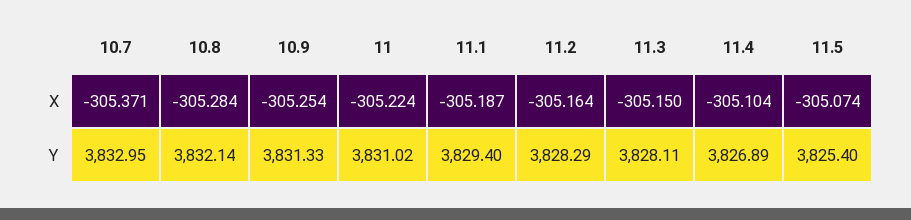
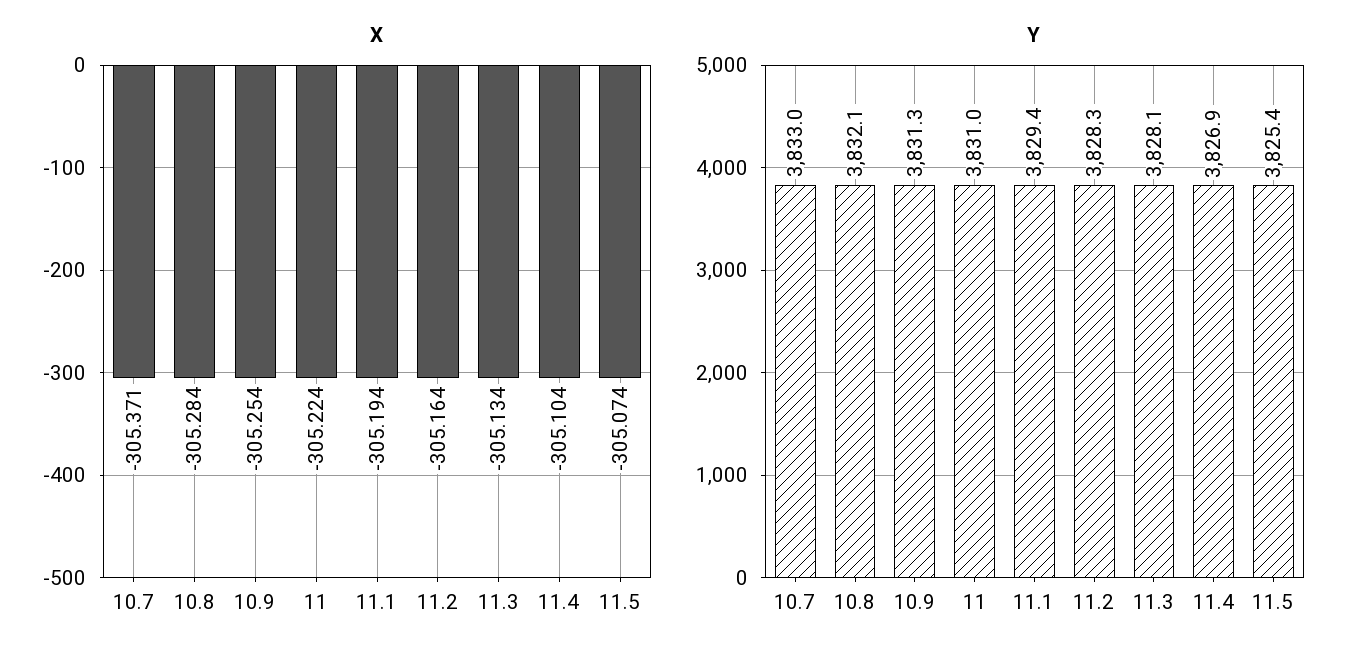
  {
    "X": {
      "10.7": -305.371,
      "10.8": -305.284,
      "10.9": -305.254,
      "11": -305.224,
-     "11.1": -305.187,
+     "11.1": -305.194,
      "11.2": -305.164,
-     "11.3": -305.15,
+     "11.3": -305.134,
      "11.4": -305.104,
      "11.5": -305.074
    },
    "Y": {
      "10.7": 3832.95,
      "10.8": 3832.14,
      "10.9": 3831.33,
      "11": 3831.02,
      "11.1": 3829.4,
      "11.2": 3828.29,
      "11.3": 3828.11,
      "11.4": 3826.89,
      "11.5": 3825.4
    }
  }

